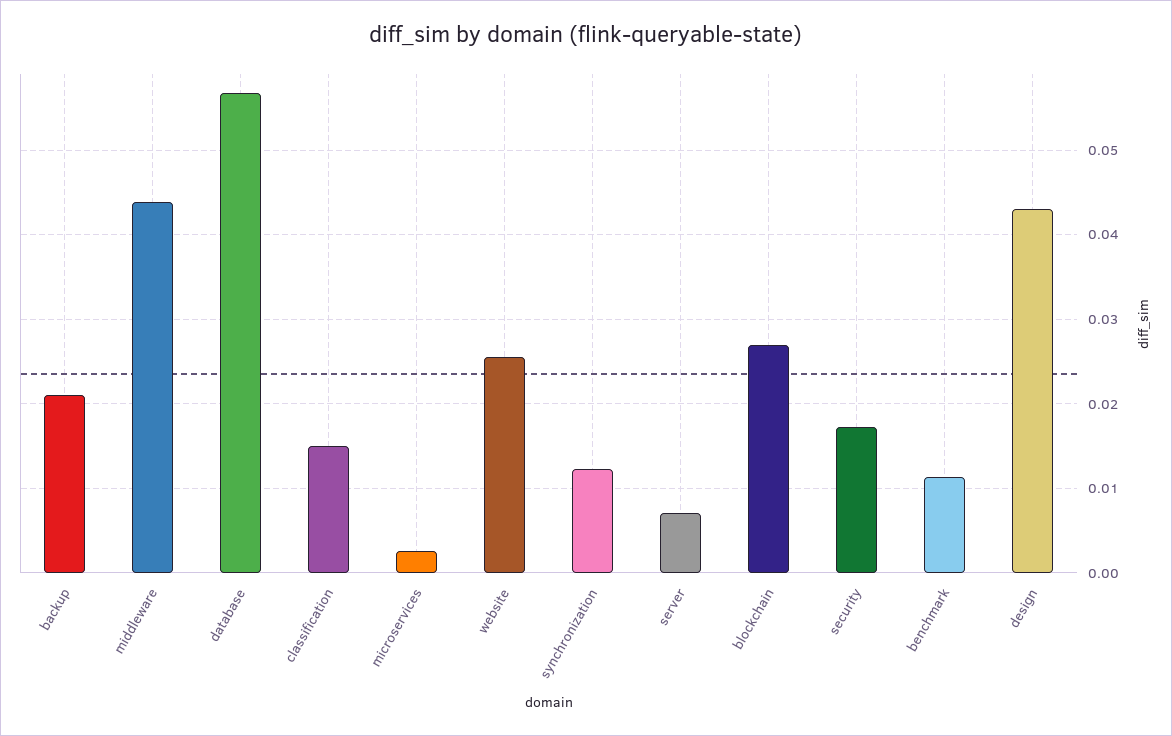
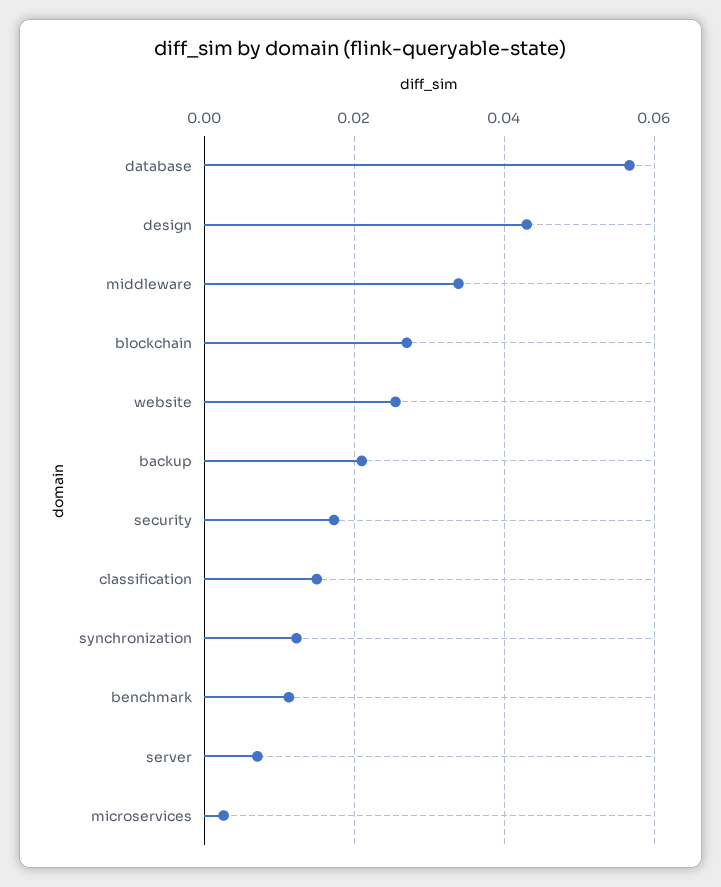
  {
    "backup": 0.021,
-   "middleware": 0.044,
+   "middleware": 0.034,
    "database": 0.057,
    "classification": 0.015,
    "microservices": 0.003,
    "website": 0.026,
    "synchronization": 0.012,
    "server": 0.007,
    "blockchain": 0.027,
    "security": 0.017,
    "benchmark": 0.011,
    "design": 0.043
  }

